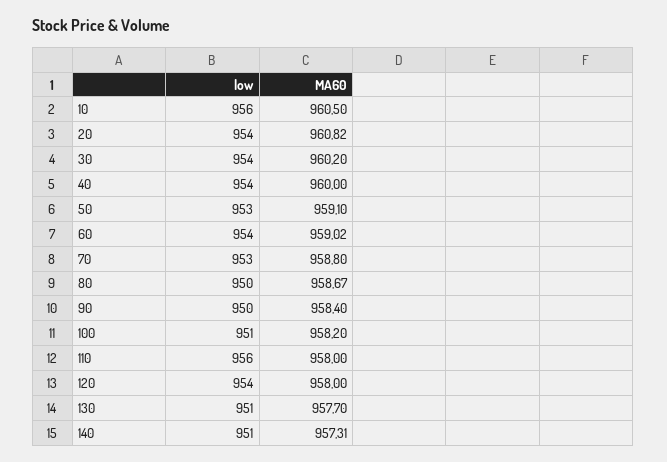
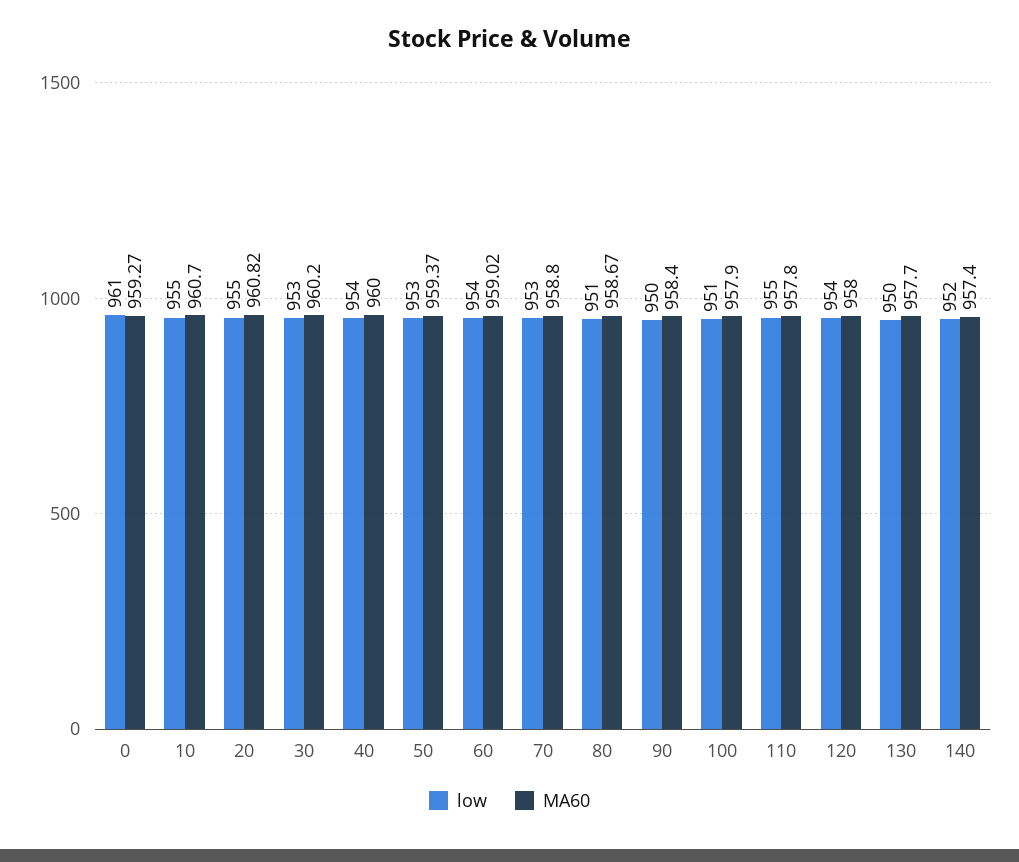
  {
    "low": {
-     "10": 956,
+     "10": 955,
-     "20": 954,
+     "20": 955,
-     "30": 954,
+     "30": 953,
      "40": 954,
      "50": 953,
      "60": 954,
      "70": 953,
-     "80": 950,
+     "80": 951,
      "90": 950,
      "100": 951,
-     "110": 956,
+     "110": 955,
      "120": 954,
-     "130": 951,
+     "130": 950,
-     "140": 951
+     "140": 952,
+     "0": 961
    },
    "MA60": {
-     "10": 960.5,
+     "10": 960.7,
      "20": 960.82,
      "30": 960.2,
      "40": 960,
-     "50": 959.1,
+     "50": 959.37,
      "60": 959.02,
      "70": 958.8,
      "80": 958.67,
      "90": 958.4,
-     "100": 958.2,
+     "100": 957.9,
-     "110": 958,
+     "110": 957.8,
      "120": 958,
      "130": 957.7,
-     "140": 957.31
+     "140": 957.4,
+     "0": 959.27
    }
  }

